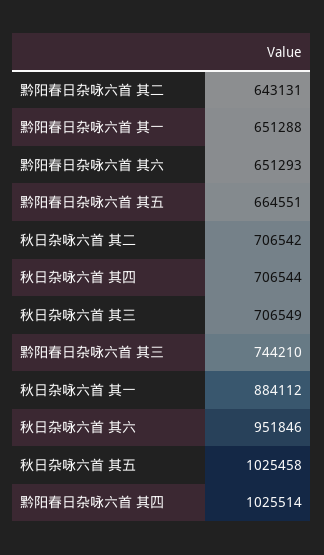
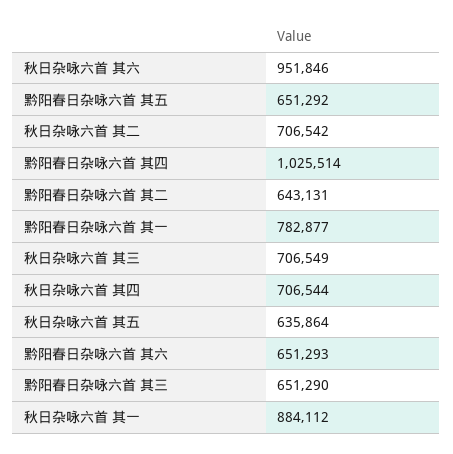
  {
    "黔阳春日杂咏六首 其二": 643131,
-   "黔阳春日杂咏六首 其一": 651288,
+   "黔阳春日杂咏六首 其一": 782877,
    "黔阳春日杂咏六首 其六": 651293,
-   "黔阳春日杂咏六首 其五": 664551,
+   "黔阳春日杂咏六首 其五": 651292,
    "秋日杂咏六首 其二": 706542,
    "秋日杂咏六首 其四": 706544,
    "秋日杂咏六首 其三": 706549,
-   "黔阳春日杂咏六首 其三": 744210,
+   "黔阳春日杂咏六首 其三": 651290,
    "秋日杂咏六首 其一": 884112,
    "秋日杂咏六首 其六": 951846,
-   "秋日杂咏六首 其五": 1025458,
+   "秋日杂咏六首 其五": 635864,
    "黔阳春日杂咏六首 其四": 1025514
  }

